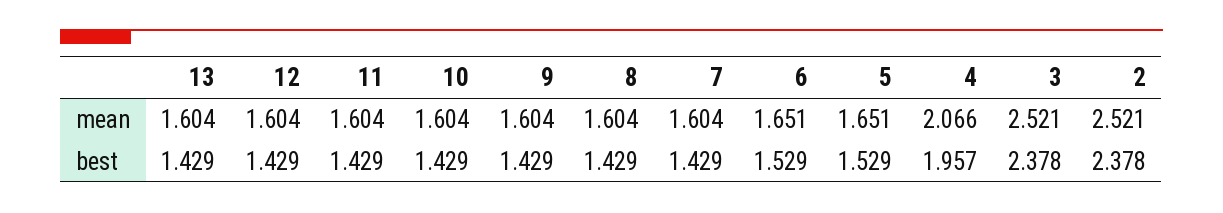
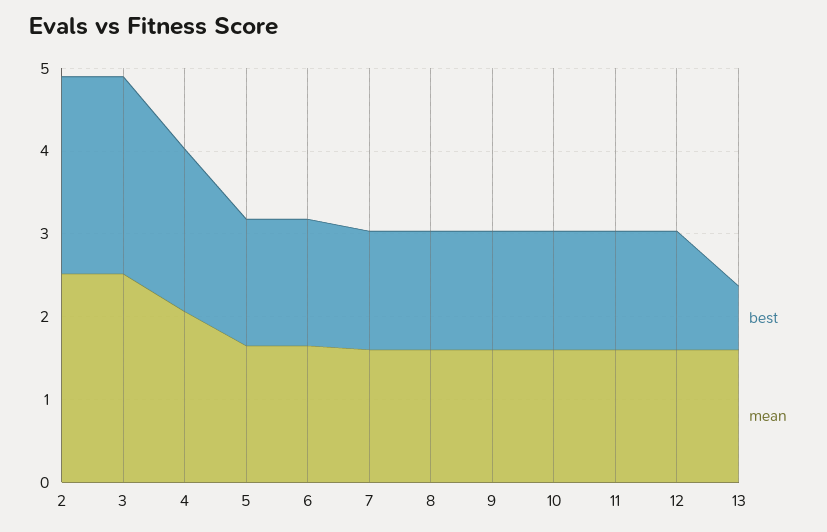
  {
    "mean": {
      "13": 1.604,
      "12": 1.604,
      "11": 1.604,
      "10": 1.604,
      "9": 1.604,
      "8": 1.604,
      "7": 1.604,
      "6": 1.651,
      "5": 1.651,
      "4": 2.066,
      "3": 2.521,
      "2": 2.521
    },
    "best": {
-     "13": 1.429,
+     "13": 0.8,
      "12": 1.429,
      "11": 1.429,
      "10": 1.429,
      "9": 1.429,
      "8": 1.429,
      "7": 1.429,
      "6": 1.529,
      "5": 1.529,
      "4": 1.957,
      "3": 2.378,
      "2": 2.378
    }
  }

